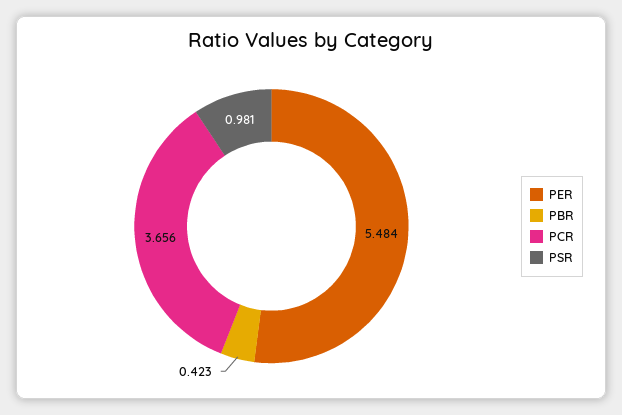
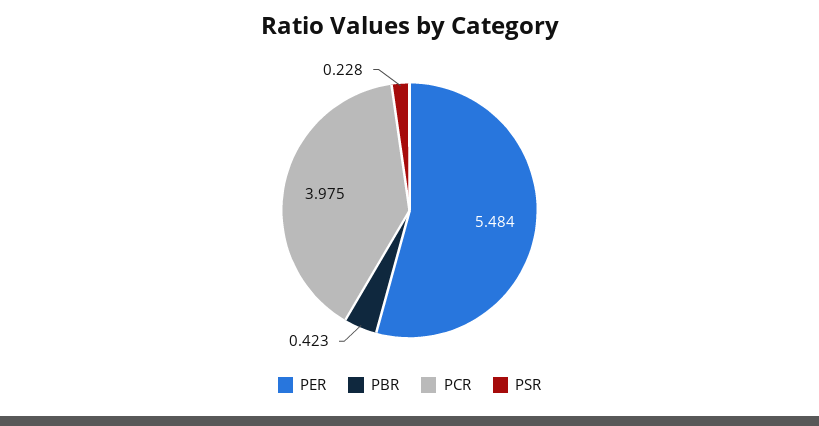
  {
    "PER": 5.484,
    "PBR": 0.423,
-   "PCR": 3.656,
+   "PCR": 3.975,
-   "PSR": 0.981
+   "PSR": 0.228
  }

